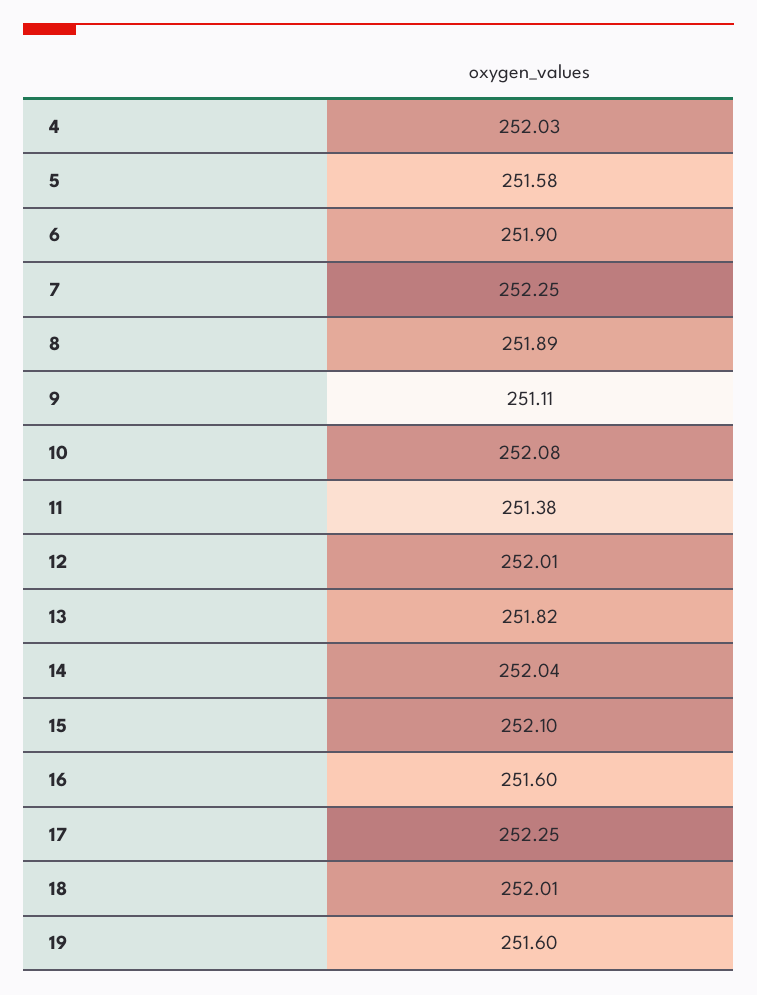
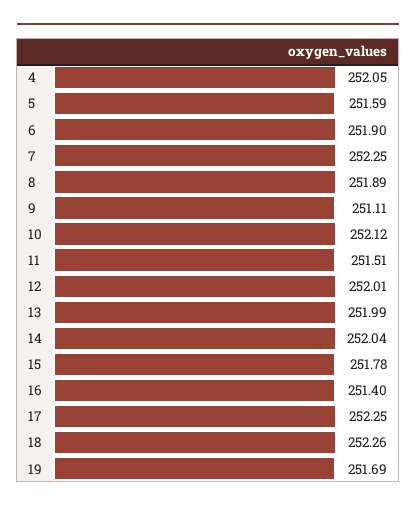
  {
-   "4": 252.03,
+   "4": 252.05,
-   "5": 251.58,
+   "5": 251.59,
    "6": 251.9,
    "7": 252.25,
    "8": 251.89,
    "9": 251.11,
-   "10": 252.08,
+   "10": 252.12,
-   "11": 251.38,
+   "11": 251.51,
    "12": 252.01,
-   "13": 251.82,
+   "13": 251.99,
    "14": 252.04,
-   "15": 252.1,
+   "15": 251.78,
-   "16": 251.6,
+   "16": 251.4,
    "17": 252.25,
-   "18": 252.01,
+   "18": 252.26,
-   "19": 251.6
+   "19": 251.69
  }

